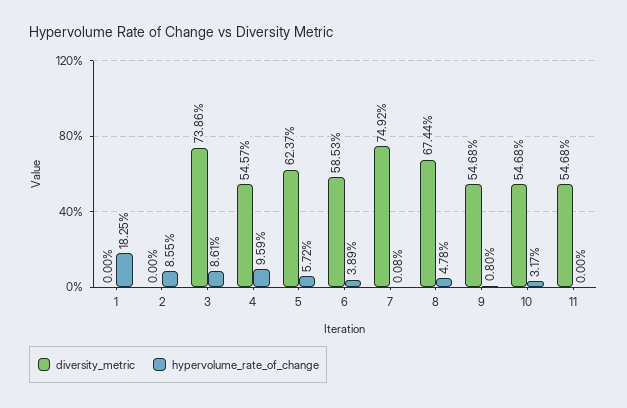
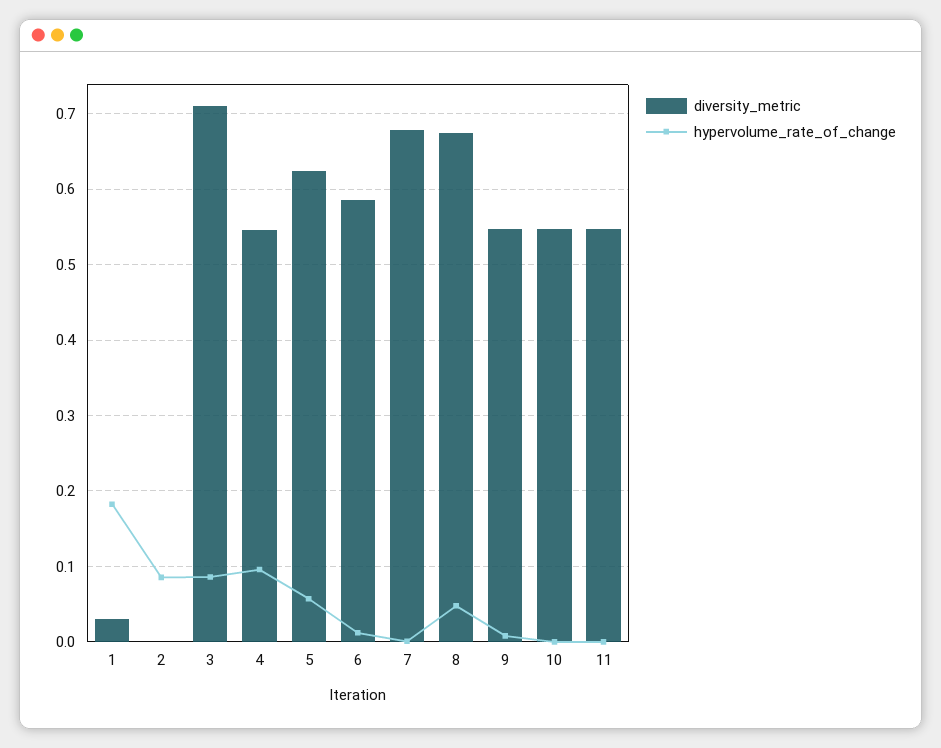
  {
    "diversity_metric": {
-     "1": 0,
+     "1": 0.03,
      "2": 0,
-     "3": 0.7386,
+     "3": 0.71,
      "4": 0.5457,
      "5": 0.6237,
      "6": 0.5853,
-     "7": 0.7492,
+     "7": 0.68,
      "8": 0.6744,
      "9": 0.5468,
      "10": 0.5468,
      "11": 0.5468
    },
    "hypervolume_rate_of_change": {
      "1": 0.1825,
      "2": 0.0855,
      "3": 0.0861,
      "4": 0.0959,
      "5": 0.0572,
-     "6": 0.0389,
+     "6": 0.01,
      "7": 0.0008,
      "8": 0.0478,
      "9": 0.008,
-     "10": 0.0317,
+     "10": 0,
      "11": 0
    }
  }

